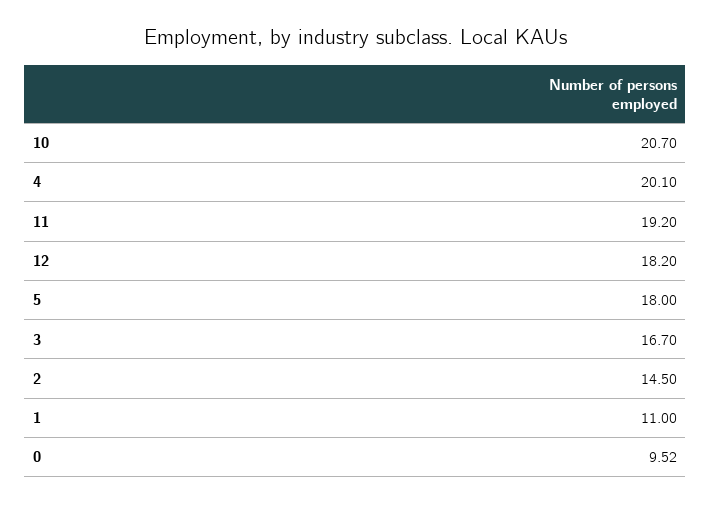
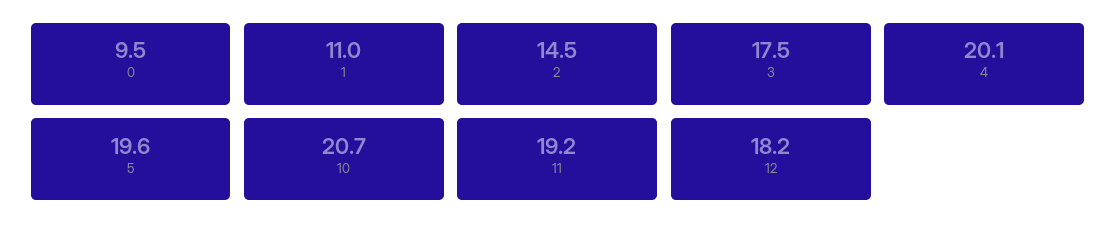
  {
    "10": 20.7,
    "4": 20.1,
    "11": 19.2,
    "12": 18.2,
-   "5": 18,
+   "5": 19.6,
-   "3": 16.7,
+   "3": 17.5,
    "2": 14.5,
    "1": 11,
    "0": 9.52
  }

